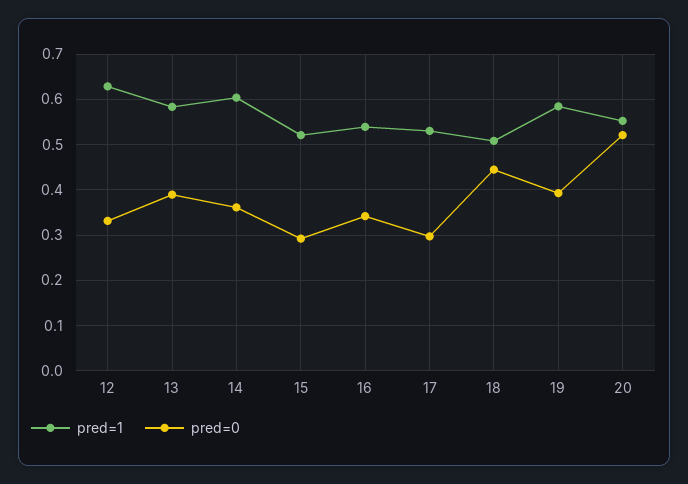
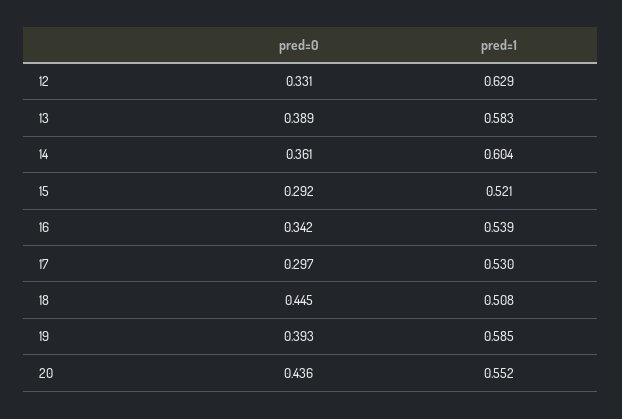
  {
    "pred=1": {
      "12": 0.629,
      "13": 0.583,
      "14": 0.604,
      "15": 0.521,
      "16": 0.539,
      "17": 0.53,
      "18": 0.508,
      "19": 0.585,
      "20": 0.552
    },
    "pred=0": {
      "12": 0.331,
      "13": 0.389,
      "14": 0.361,
      "15": 0.292,
      "16": 0.342,
      "17": 0.297,
      "18": 0.445,
      "19": 0.393,
-     "20": 0.52
+     "20": 0.436
    }
  }

